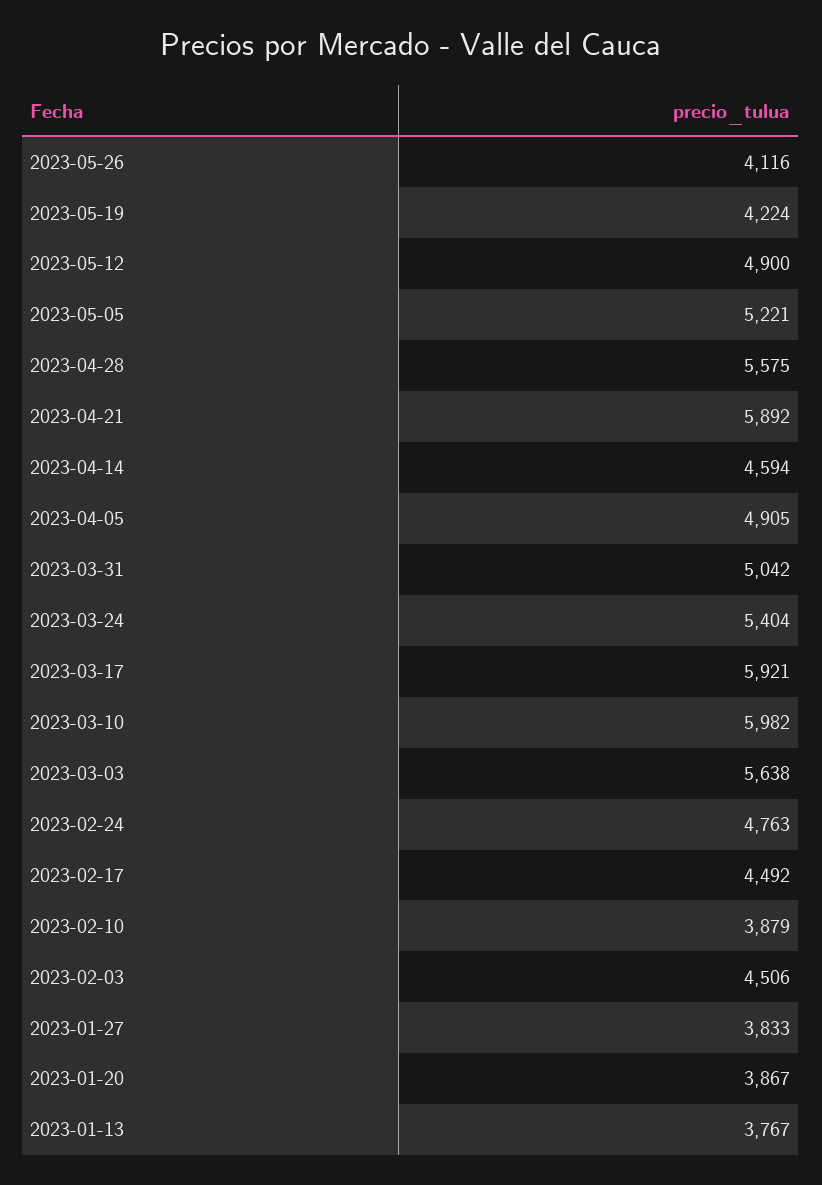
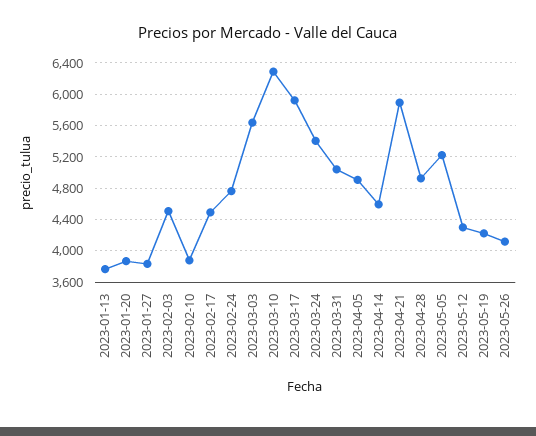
  {
    "2023-05-26": 4116,
    "2023-05-19": 4224,
-   "2023-05-12": 4900,
+   "2023-05-12": 4300,
    "2023-05-05": 5221,
-   "2023-04-28": 5575,
+   "2023-04-28": 4900,
    "2023-04-21": 5892,
    "2023-04-14": 4594,
    "2023-04-05": 4905,
    "2023-03-31": 5042,
    "2023-03-24": 5404,
    "2023-03-17": 5921,
-   "2023-03-10": 5982,
+   "2023-03-10": 6300,
    "2023-03-03": 5638,
    "2023-02-24": 4763,
    "2023-02-17": 4492,
    "2023-02-10": 3879,
    "2023-02-03": 4506,
    "2023-01-27": 3833,
    "2023-01-20": 3867,
    "2023-01-13": 3767
  }

